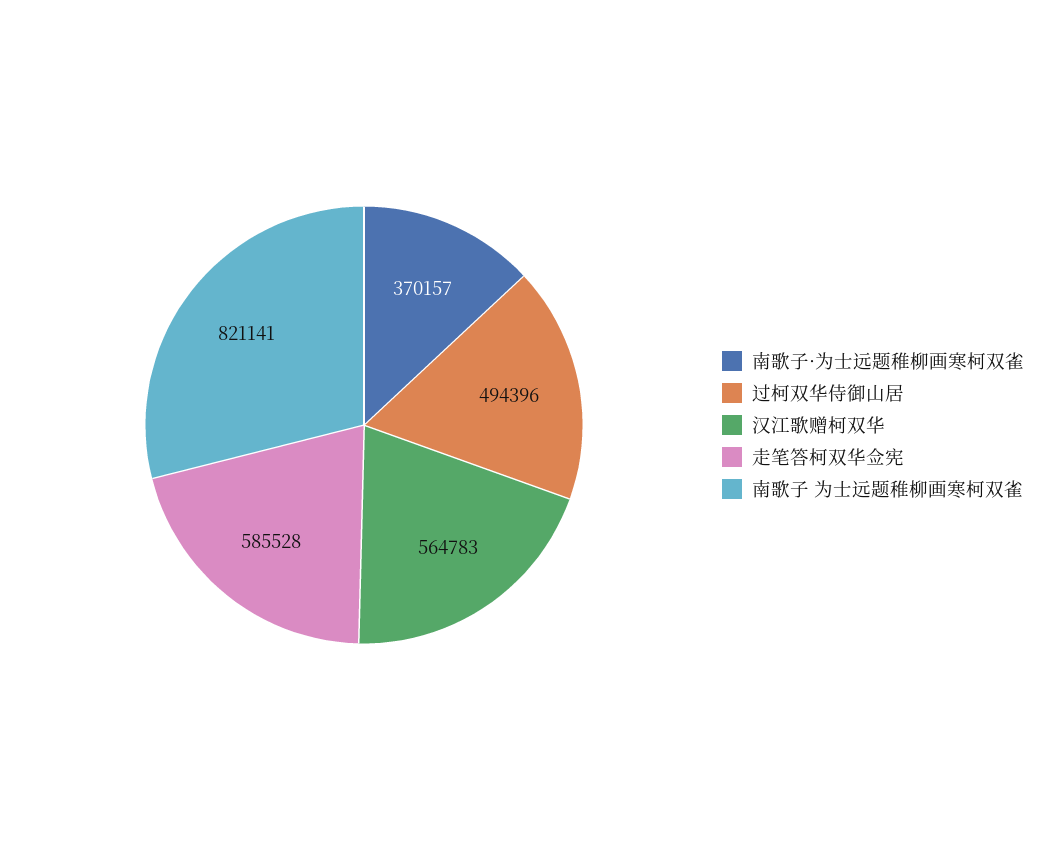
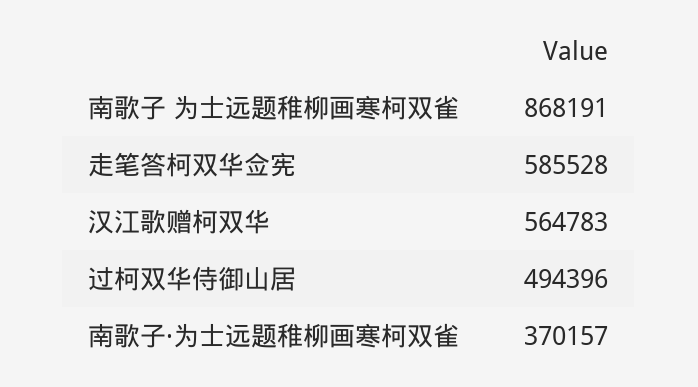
  {
    "南歌子·为士远题稚柳画寒柯双雀": 370157,
    "过柯双华侍御山居": 494396,
    "汉江歌赠柯双华": 564783,
    "走笔答柯双华佥宪": 585528,
-   "南歌子 为士远题稚柳画寒柯双雀": 821141
+   "南歌子 为士远题稚柳画寒柯双雀": 868191
  }

